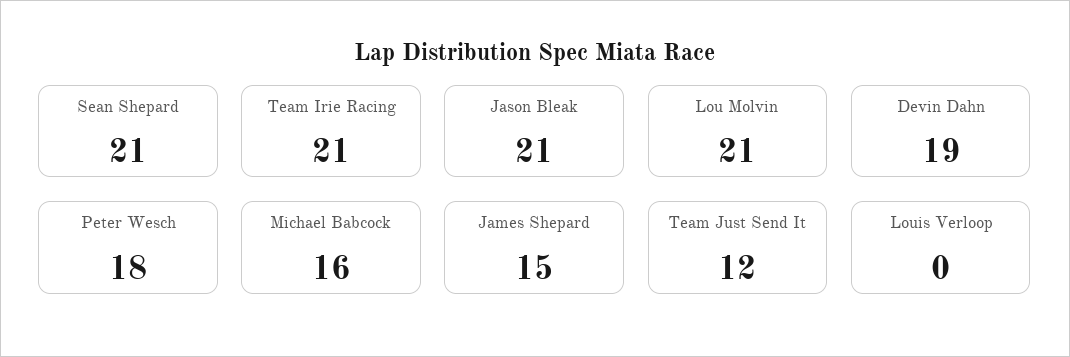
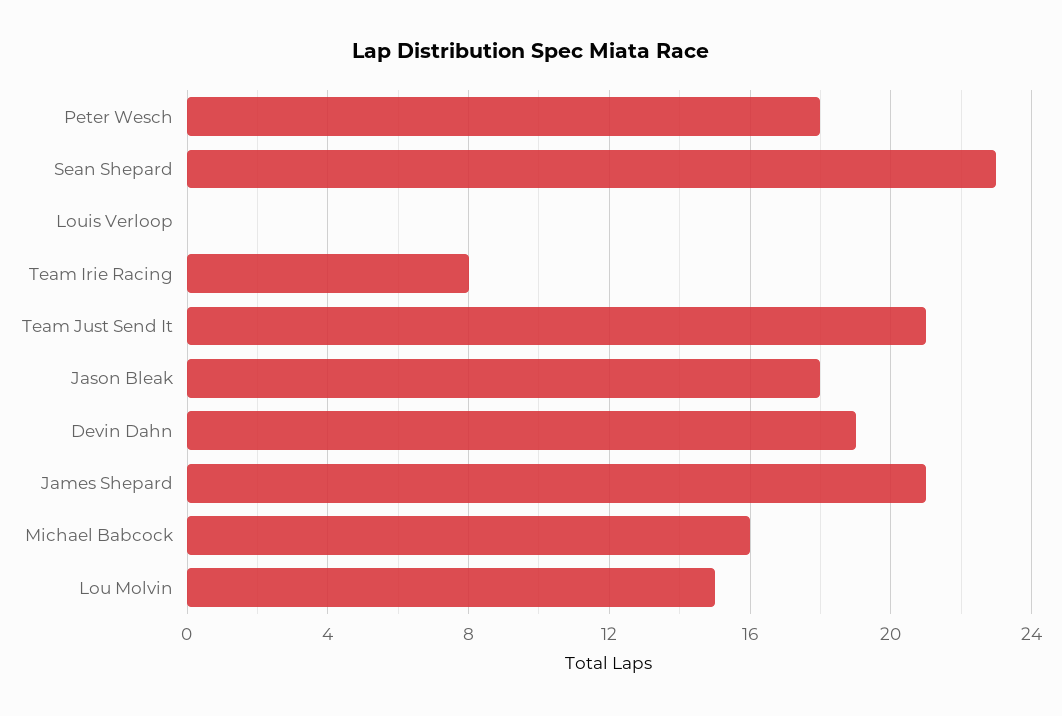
  {
-   "Sean Shepard": 21,
+   "Sean Shepard": 23,
-   "Team Irie Racing": 21,
+   "Team Irie Racing": 8,
-   "Jason Bleak": 21,
+   "Jason Bleak": 18,
-   "Lou Molvin": 21,
+   "Lou Molvin": 15,
    "Devin Dahn": 19,
    "Peter Wesch": 18,
    "Michael Babcock": 16,
-   "James Shepard": 15,
+   "James Shepard": 21,
-   "Team Just Send It": 12,
+   "Team Just Send It": 21,
    "Louis Verloop": 0
  }

